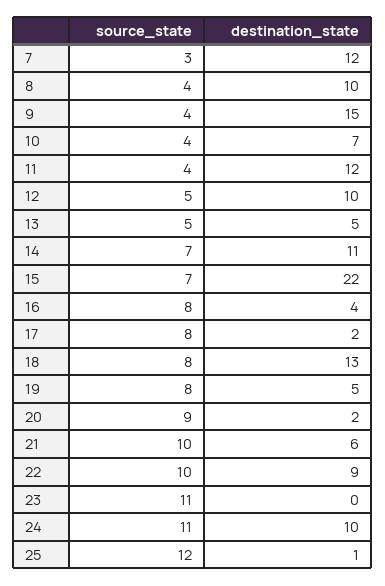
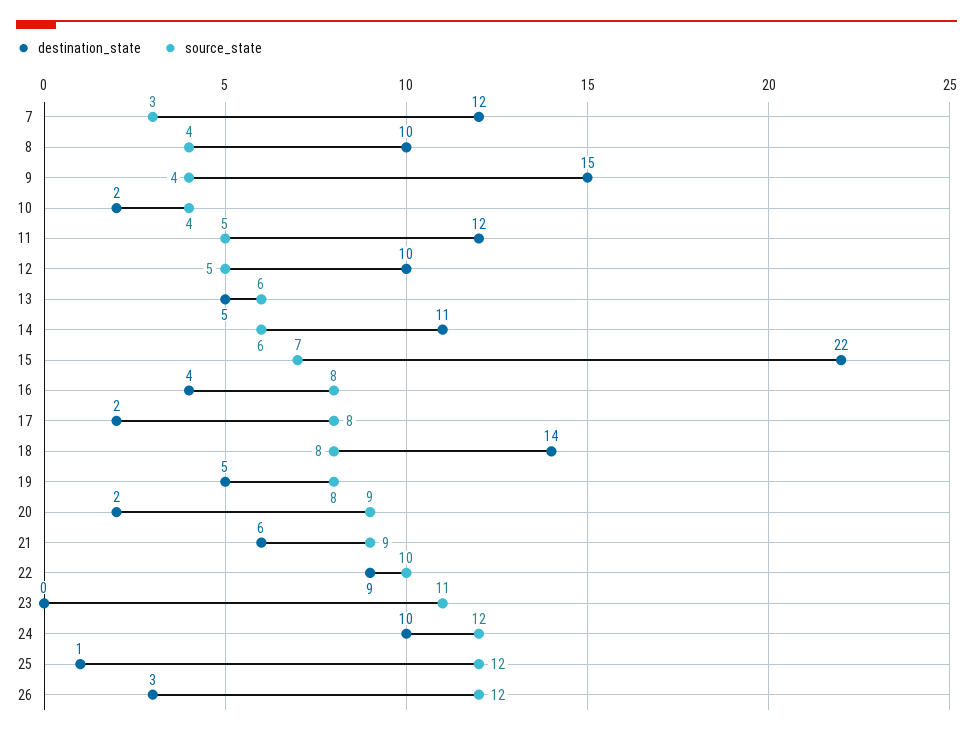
  {
    "source_state": {
      "7": 3,
      "8": 4,
      "9": 4,
      "10": 4,
-     "11": 4,
+     "11": 5,
      "12": 5,
-     "13": 5,
+     "13": 6,
-     "14": 7,
+     "14": 6,
      "15": 7,
      "16": 8,
      "17": 8,
      "18": 8,
      "19": 8,
      "20": 9,
-     "21": 10,
+     "21": 9,
      "22": 10,
      "23": 11,
-     "24": 11,
+     "24": 12,
-     "25": 12
+     "25": 12,
+     "26": 12
    },
    "destination_state": {
      "7": 12,
      "8": 10,
      "9": 15,
-     "10": 7,
+     "10": 2,
      "11": 12,
      "12": 10,
      "13": 5,
      "14": 11,
      "15": 22,
      "16": 4,
      "17": 2,
-     "18": 13,
+     "18": 14,
      "19": 5,
      "20": 2,
      "21": 6,
      "22": 9,
      "23": 0,
      "24": 10,
-     "25": 1
+     "25": 1,
+     "26": 3
    }
  }

